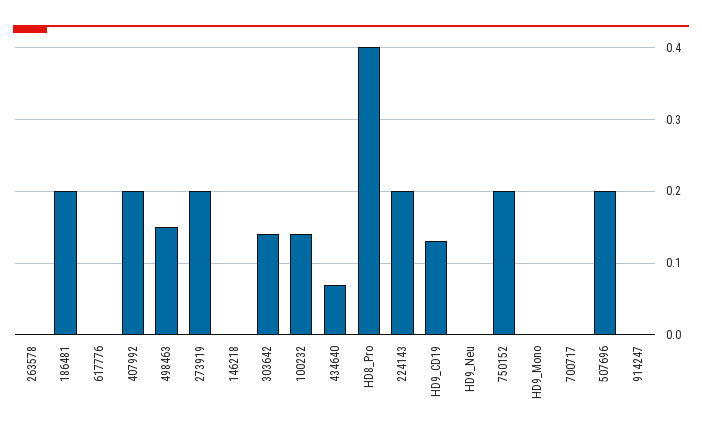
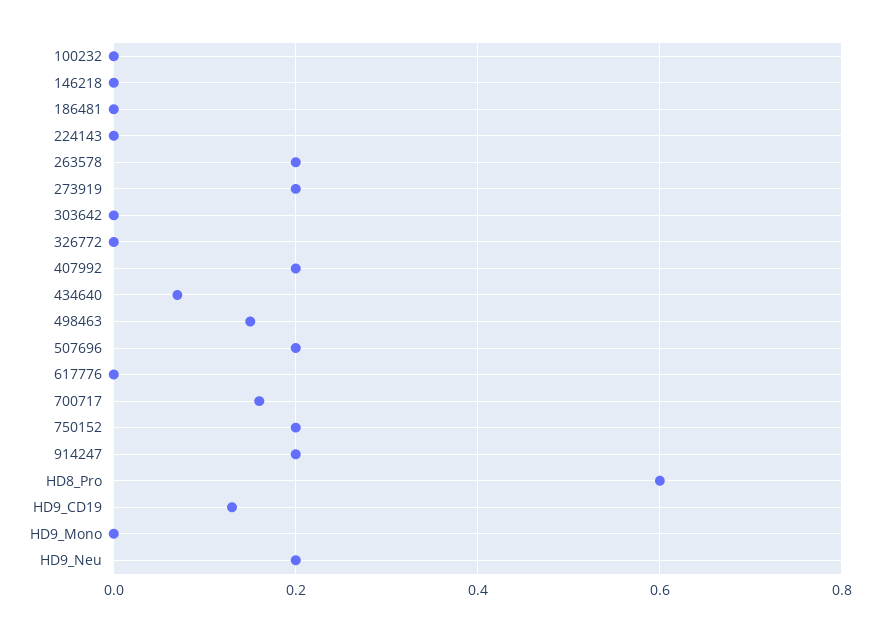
  {
-   "263578": 0,
+   "263578": 0.2,
-   "186481": 0.2,
+   "186481": 0,
    "617776": 0,
    "407992": 0.2,
    "498463": 0.15,
    "273919": 0.2,
    "146218": 0,
-   "303642": 0.14,
+   "303642": 0,
-   "100232": 0.14,
+   "100232": 0,
    "434640": 0.07,
-   "HD8_Pro": 0.4,
+   "HD8_Pro": 0.6,
-   "224143": 0.2,
+   "224143": 0,
    "HD9_CD19": 0.13,
-   "HD9_Neu": 0,
+   "HD9_Neu": 0.2,
    "750152": 0.2,
    "HD9_Mono": 0,
-   "700717": 0,
+   "700717": 0.15,
    "507696": 0.2,
-   "914247": 0
+   "914247": 0.2,
+   "326772": 0
  }

